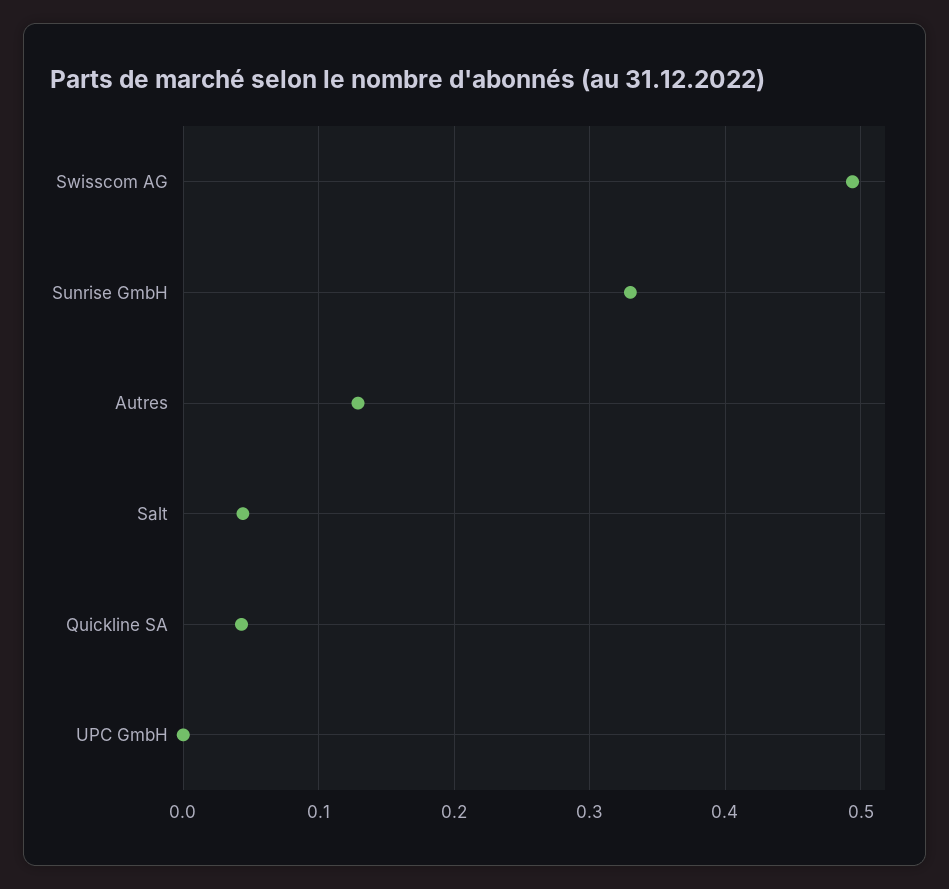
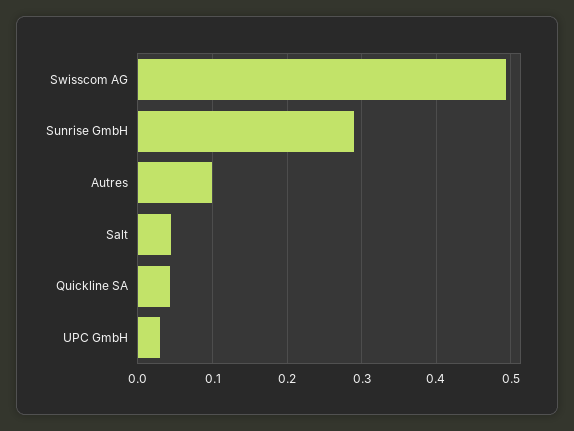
  {
    "Swisscom AG": 0.49,
-   "Sunrise GmbH": 0.33,
+   "Sunrise GmbH": 0.29,
-   "Autres": 0.13,
+   "Autres": 0.1,
    "Salt": 0.04,
    "Quickline SA": 0.04,
-   "UPC GmbH": 0
+   "UPC GmbH": 0.03
  }

